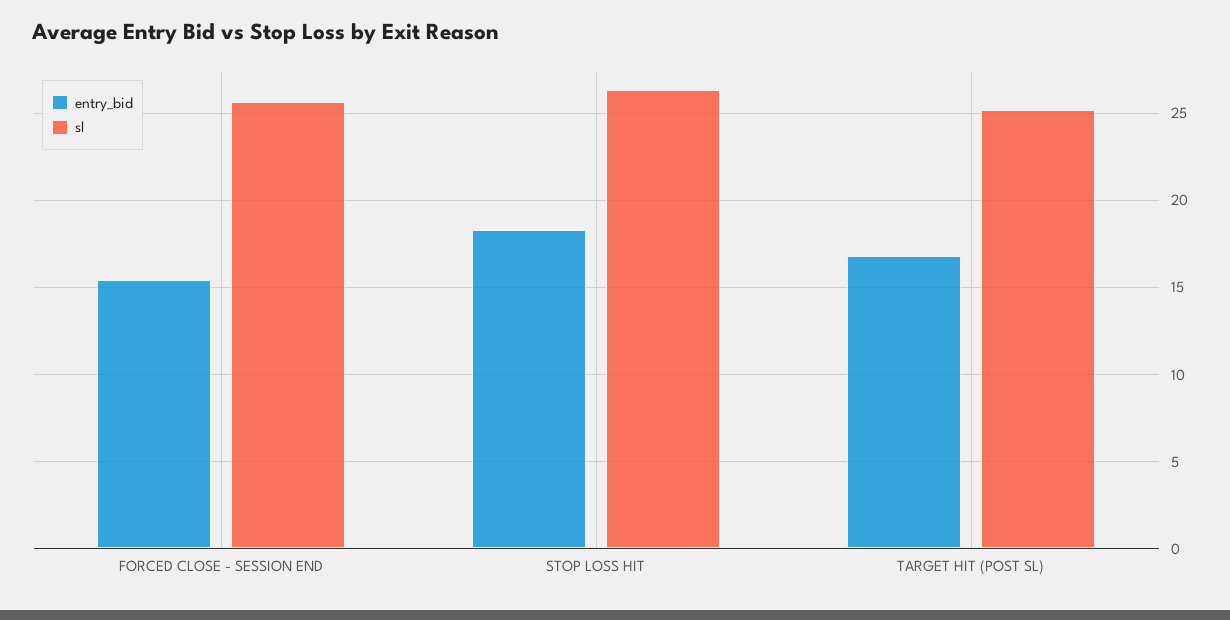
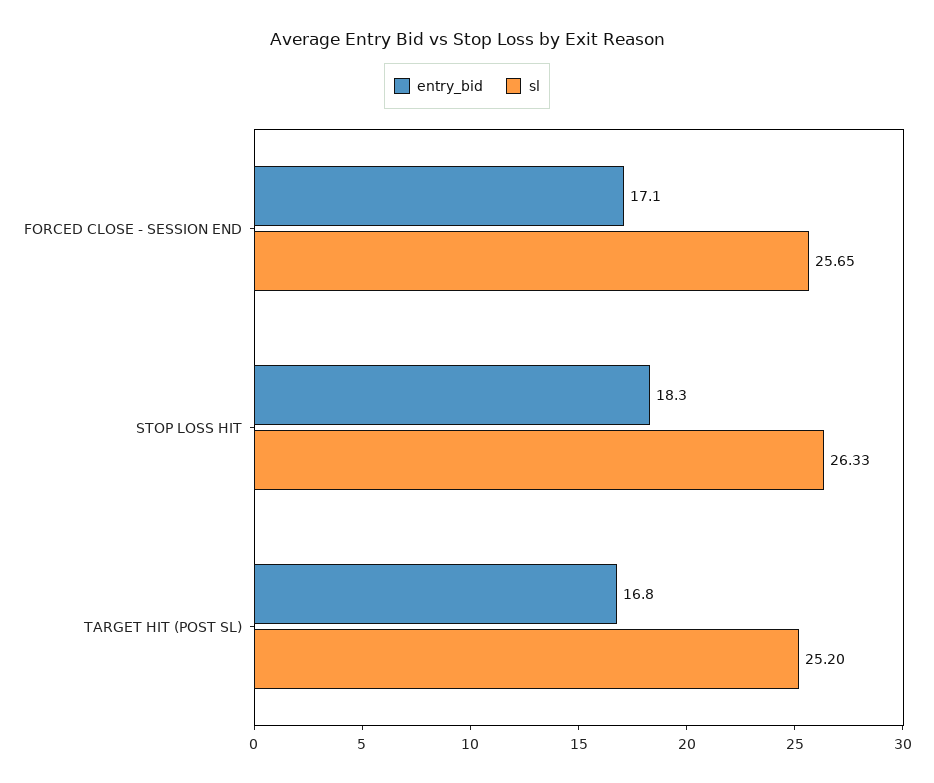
  {
    "entry_bid": {
-     "FORCED CLOSE - SESSION END": 15.5,
+     "FORCED CLOSE - SESSION END": 17.1,
      "STOP LOSS HIT": 18.3,
      "TARGET HIT (POST SL)": 16.8
    },
    "sl": {
      "FORCED CLOSE - SESSION END": 25.65,
      "STOP LOSS HIT": 26.33,
      "TARGET HIT (POST SL)": 25.2
    }
  }

